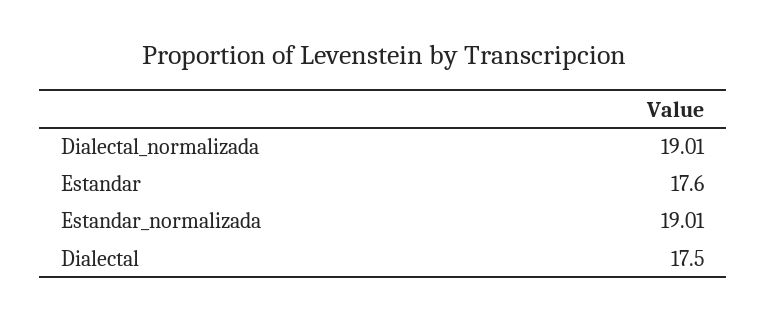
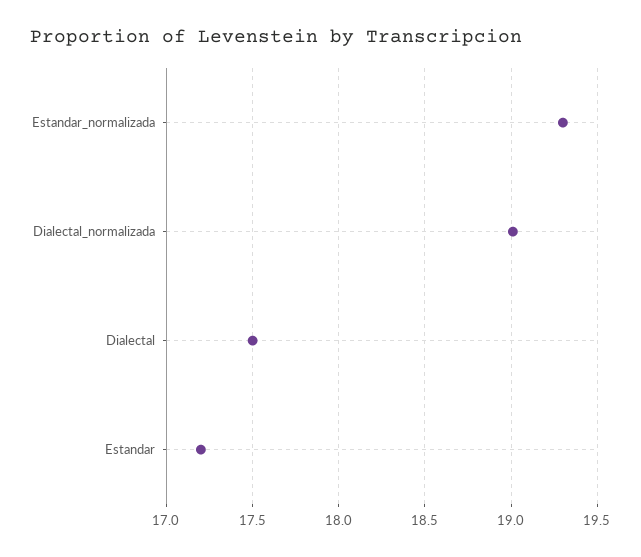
  {
    "Dialectal_normalizada": 19.01,
-   "Estandar": 17.6,
+   "Estandar": 17.2,
-   "Estandar_normalizada": 19.01,
+   "Estandar_normalizada": 19.3,
    "Dialectal": 17.5
  }

